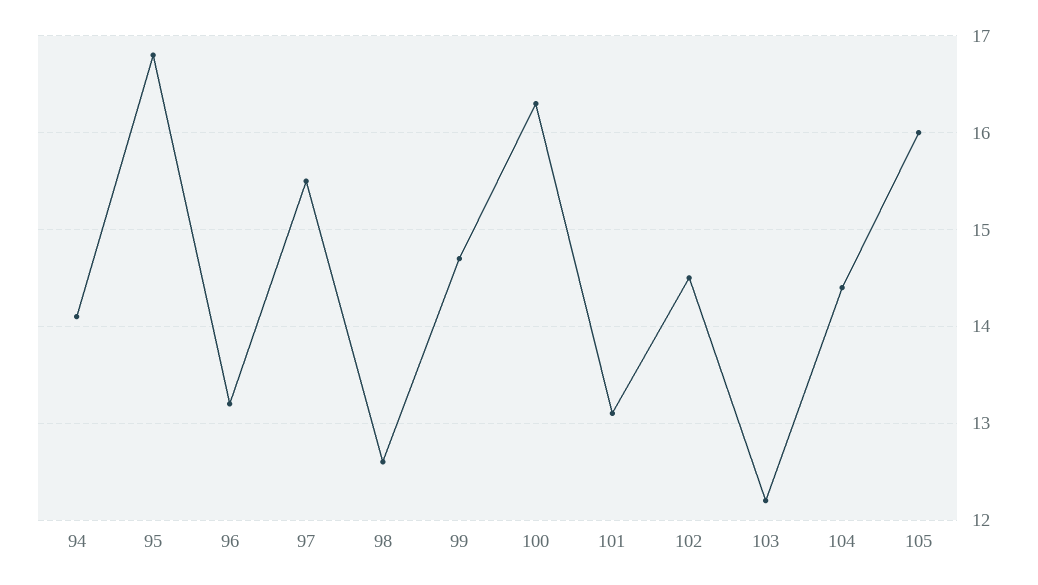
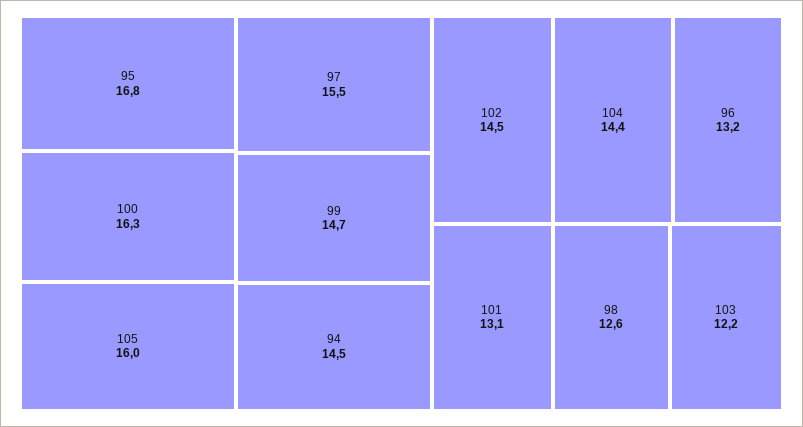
  {
-   "94": 14.1,
+   "94": 14.5,
    "95": 16.8,
    "96": 13.2,
    "97": 15.5,
    "98": 12.6,
    "99": 14.7,
    "100": 16.3,
    "101": 13.1,
    "102": 14.5,
    "103": 12.2,
    "104": 14.4,
    "105": 16
  }

